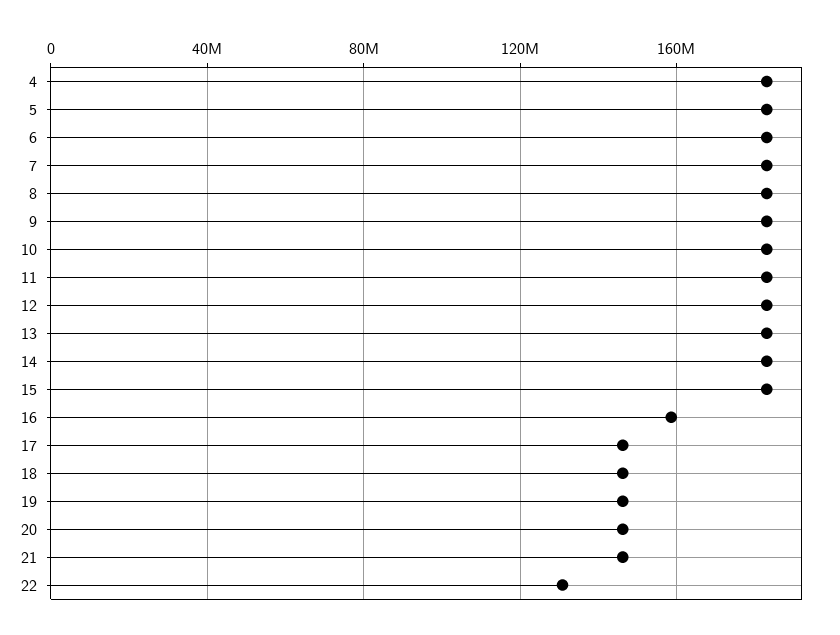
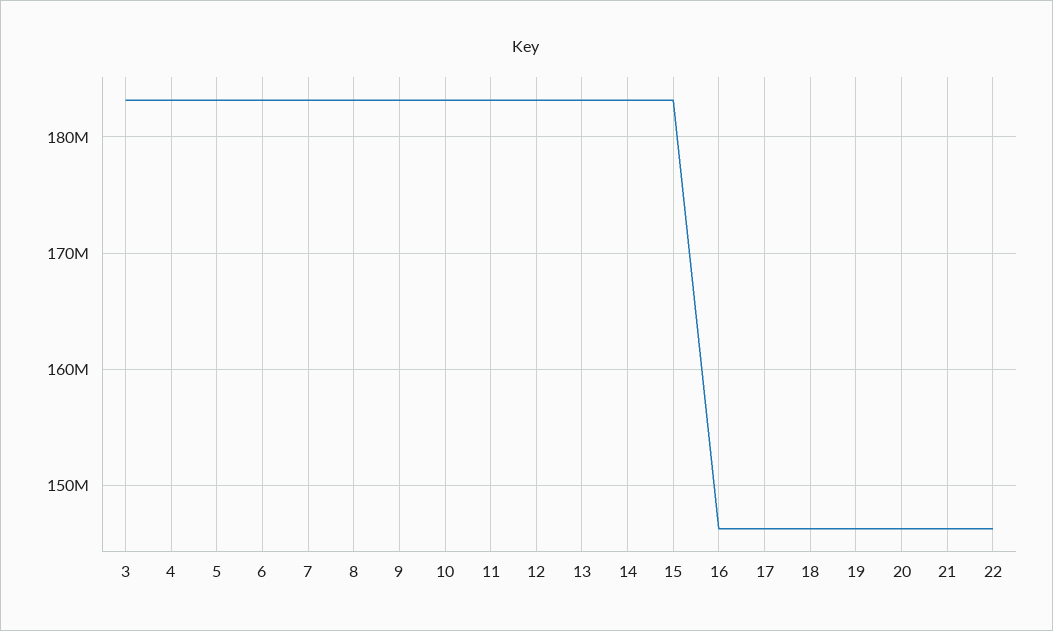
  {
    "4": 183000000,
    "5": 183000000,
    "6": 183000000,
    "7": 183000000,
    "8": 183000000,
    "9": 183000000,
    "10": 183000000,
    "11": 183000000,
    "12": 183000000,
    "13": 183000000,
    "14": 183000000,
    "15": 183000000,
-   "16": 160000000,
+   "16": 146000000,
    "17": 146000000,
    "18": 146000000,
    "19": 146000000,
    "20": 146000000,
    "21": 146000000,
-   "22": 130000000
+   "22": 146000000,
+   "3": 183000000
  }

